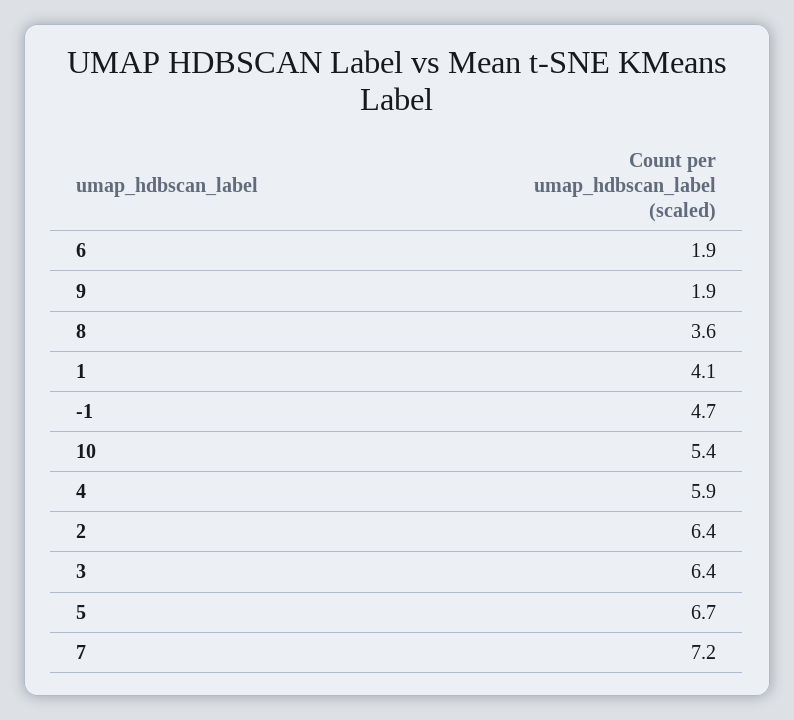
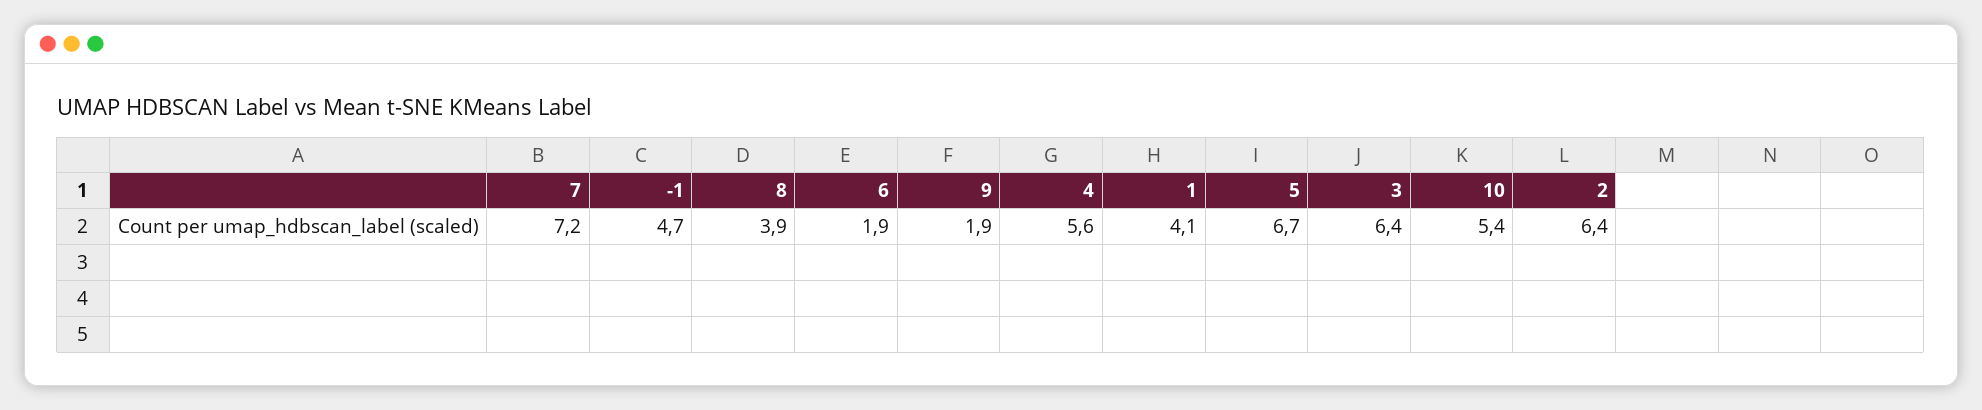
  {
    "6": 1.9,
    "9": 1.9,
-   "8": 3.6,
+   "8": 3.9,
    "1": 4.1,
    "-1": 4.7,
    "10": 5.4,
-   "4": 5.9,
+   "4": 5.6,
    "2": 6.4,
    "3": 6.4,
    "5": 6.7,
    "7": 7.2
  }

